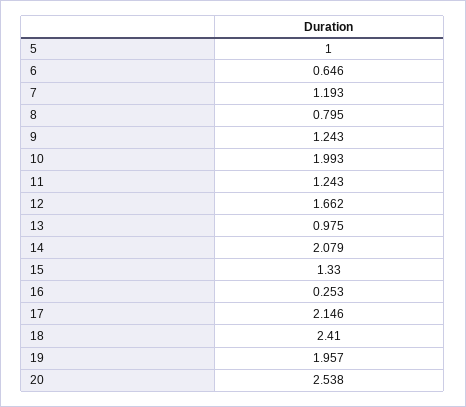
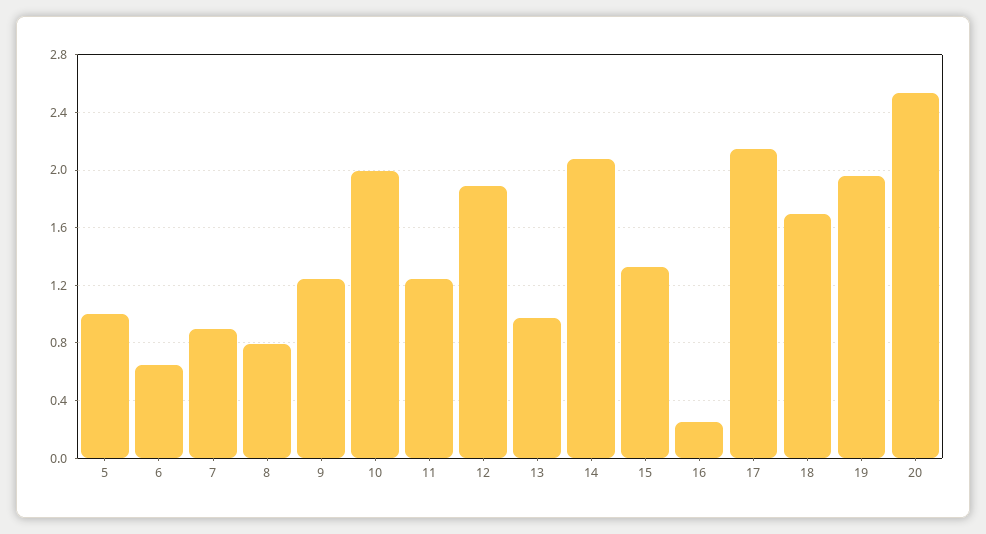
  {
    "5": 1,
    "6": 0.646,
-   "7": 1.193,
+   "7": 0.9,
    "8": 0.795,
    "9": 1.243,
    "10": 1.993,
    "11": 1.243,
-   "12": 1.662,
+   "12": 1.9,
    "13": 0.975,
    "14": 2.079,
    "15": 1.33,
    "16": 0.253,
    "17": 2.146,
-   "18": 2.41,
+   "18": 1.7,
    "19": 1.957,
    "20": 2.538
  }

